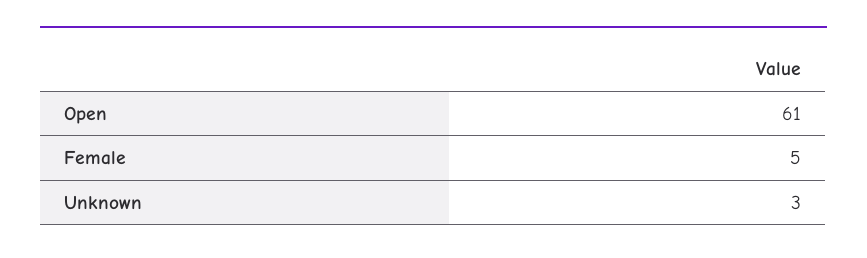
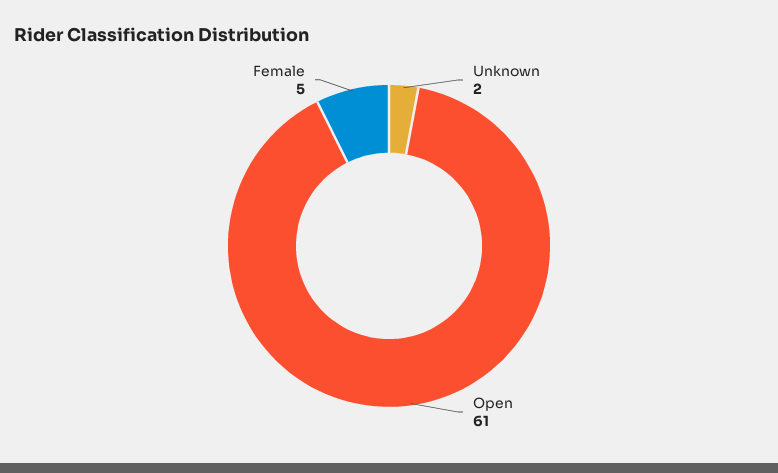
  {
    "Open": 61,
    "Female": 5,
-   "Unknown": 3
+   "Unknown": 2
  }

